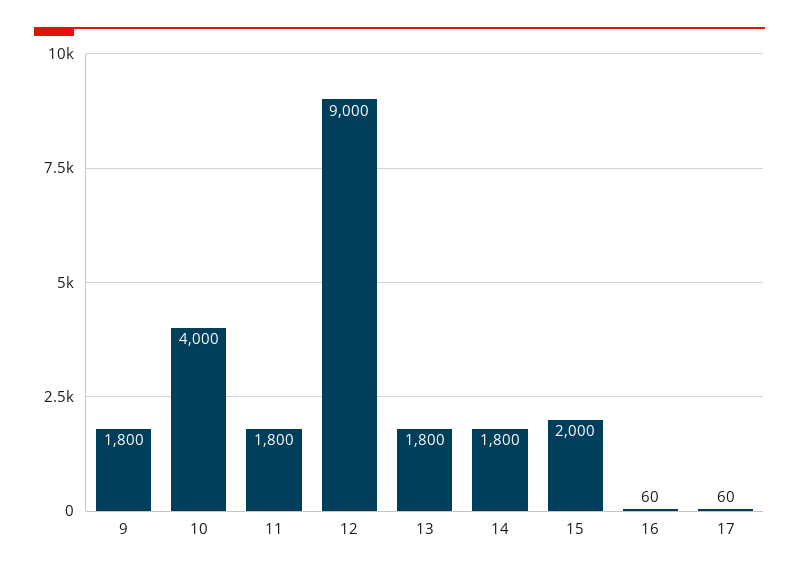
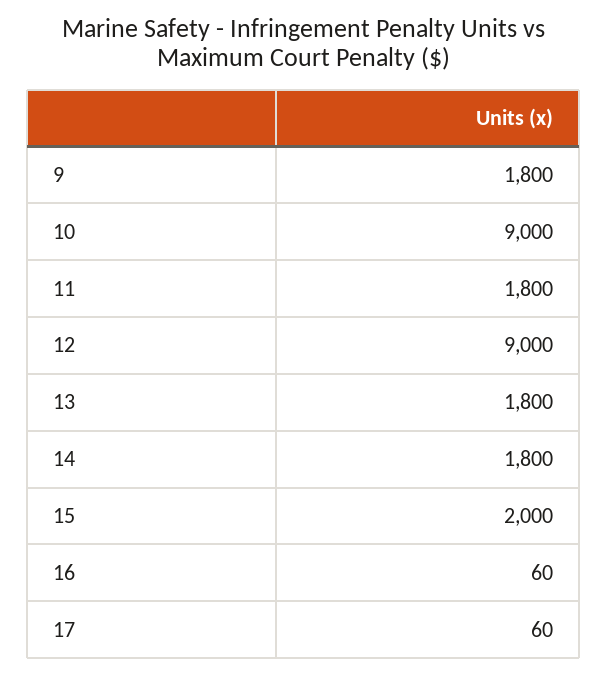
  {
    "9": 1800,
-   "10": 4000,
+   "10": 9000,
    "11": 1800,
    "12": 9000,
    "13": 1800,
    "14": 1800,
    "15": 2000,
    "16": 60,
    "17": 60
  }

